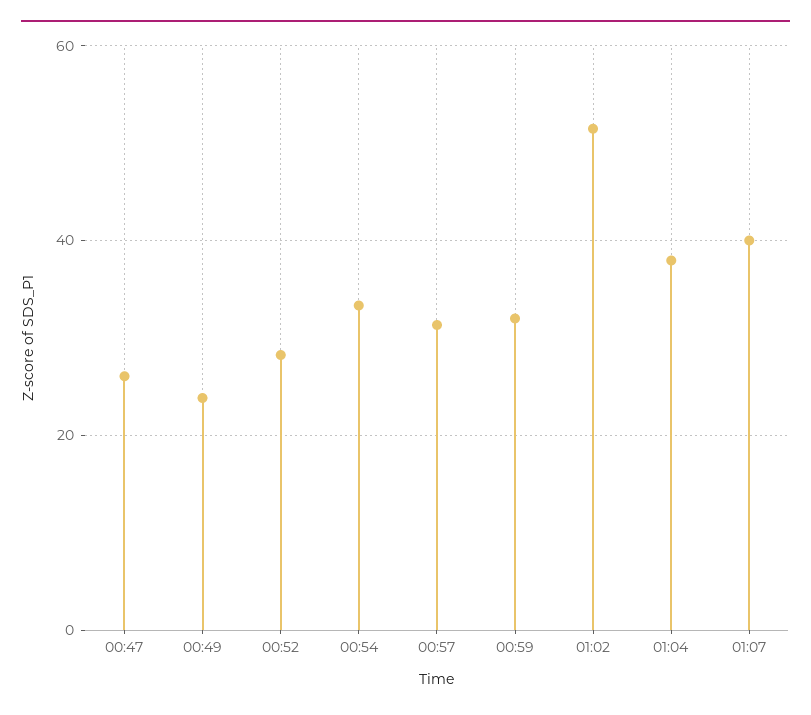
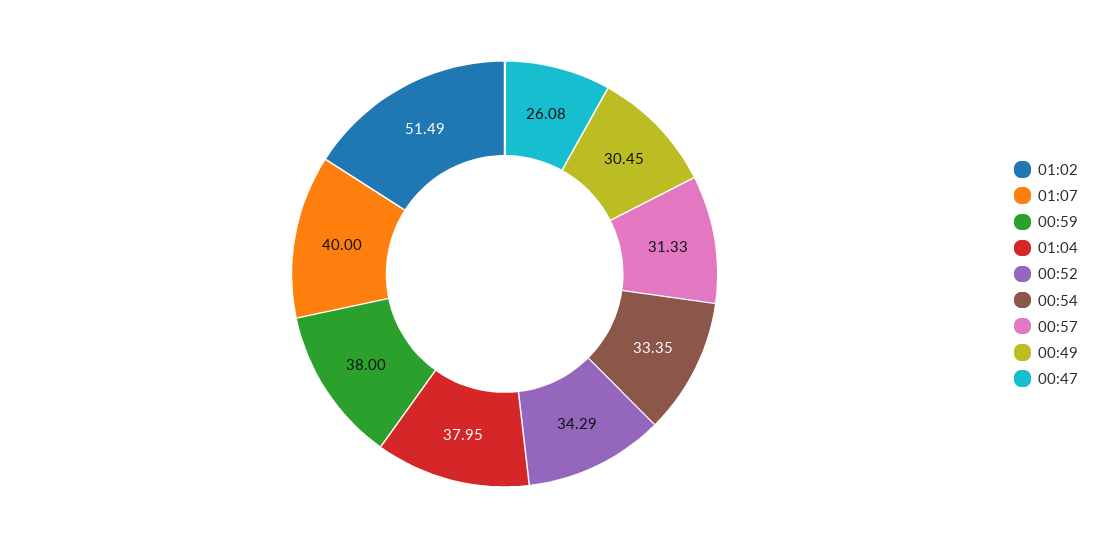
  {
    "00:47": 26.08,
-   "00:49": 24,
+   "00:49": 30.45,
-   "00:52": 28,
+   "00:52": 34.29,
    "00:54": 33.35,
    "00:57": 31.33,
-   "00:59": 32,
+   "00:59": 38,
    "01:02": 51.49,
    "01:04": 37.95,
    "01:07": 40
  }

